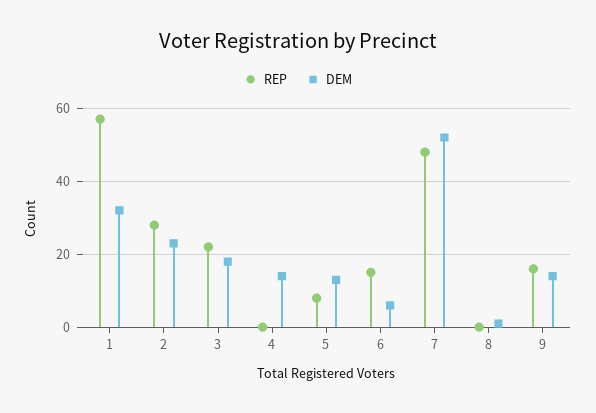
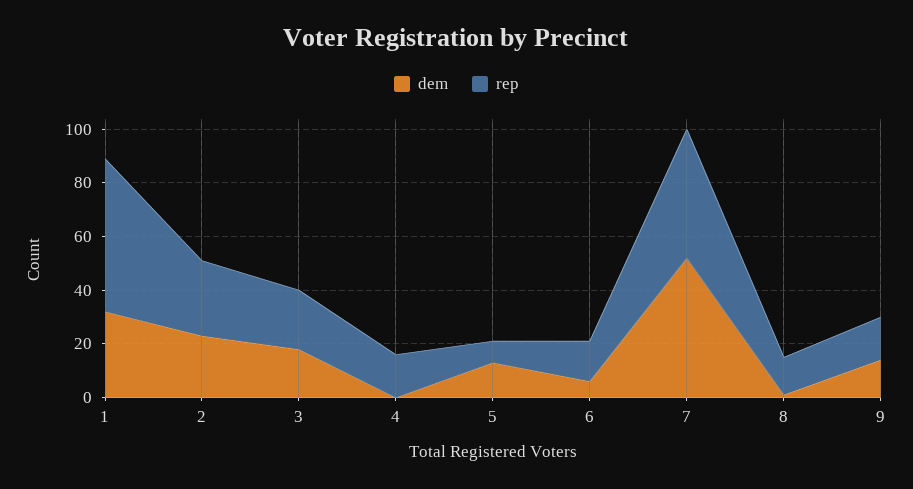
  {
    "REP": {
      "1": 55,
      "2": 30,
      "3": 20,
-     "4": 0,
+     "4": 15,
      "5": 10,
      "6": 15,
      "7": 50,
-     "8": 0,
+     "8": 15,
      "9": 15
    },
    "DEM": {
      "1": 30,
      "2": 25,
      "3": 20,
-     "4": 15,
+     "4": 0,
      "5": 15,
      "6": 5,
      "7": 50,
      "8": 0,
      "9": 15
    }
  }

